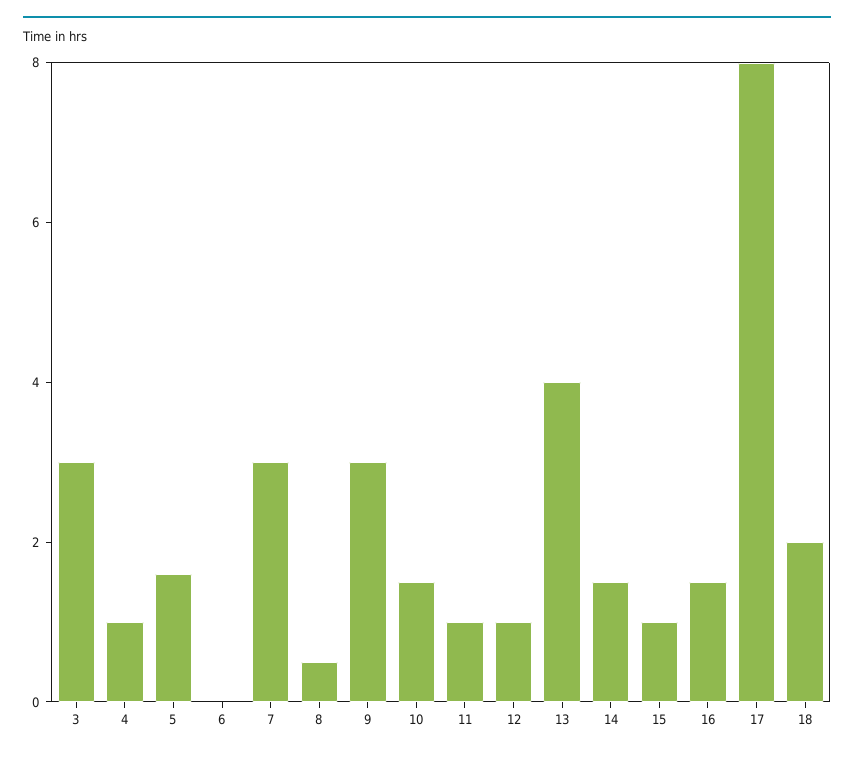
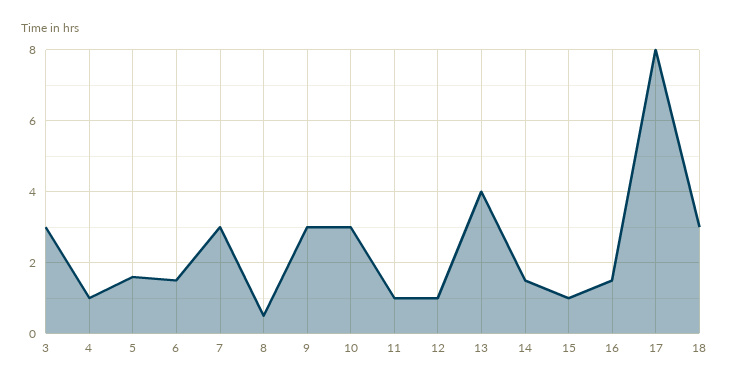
  {
    "3": 3,
    "4": 1,
    "5": 1.5,
-   "6": 0,
+   "6": 1.5,
    "7": 3,
    "8": 0.5,
    "9": 3,
-   "10": 1.5,
+   "10": 3,
    "11": 1,
    "12": 1,
    "13": 4,
    "14": 1.5,
    "15": 1,
    "16": 1.5,
    "17": 8,
-   "18": 2
+   "18": 3
  }

